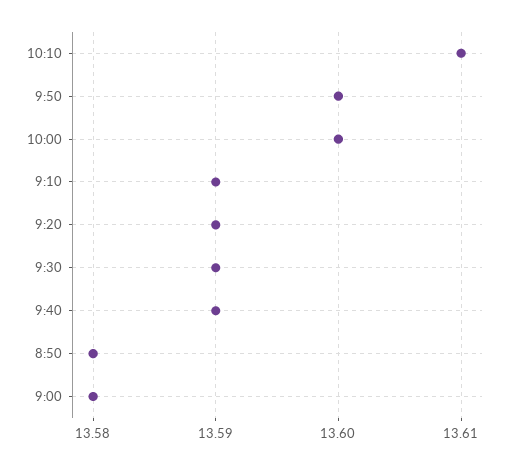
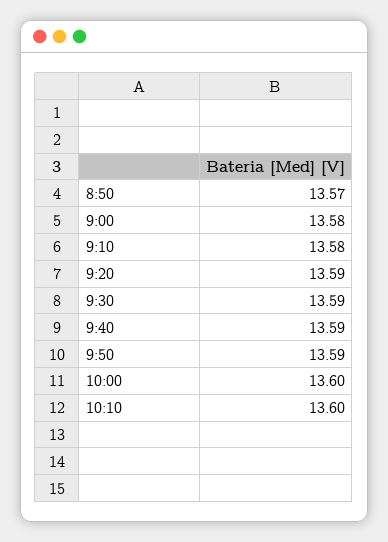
  {
-   "10:10": 13.61,
+   "10:10": 13.6,
-   "9:50": 13.6,
+   "9:50": 13.59,
    "10:00": 13.6,
-   "9:10": 13.59,
+   "9:10": 13.58,
    "9:20": 13.59,
    "9:30": 13.59,
    "9:40": 13.59,
-   "8:50": 13.58,
+   "8:50": 13.57,
    "9:00": 13.58
  }

